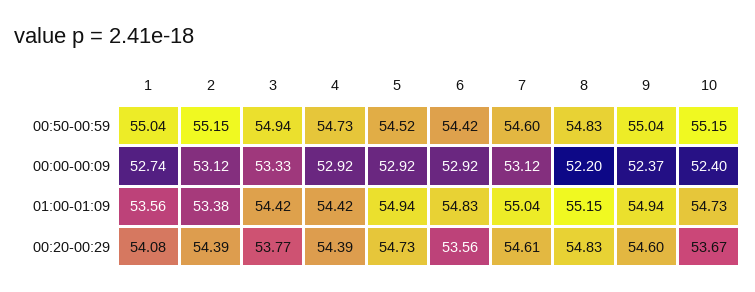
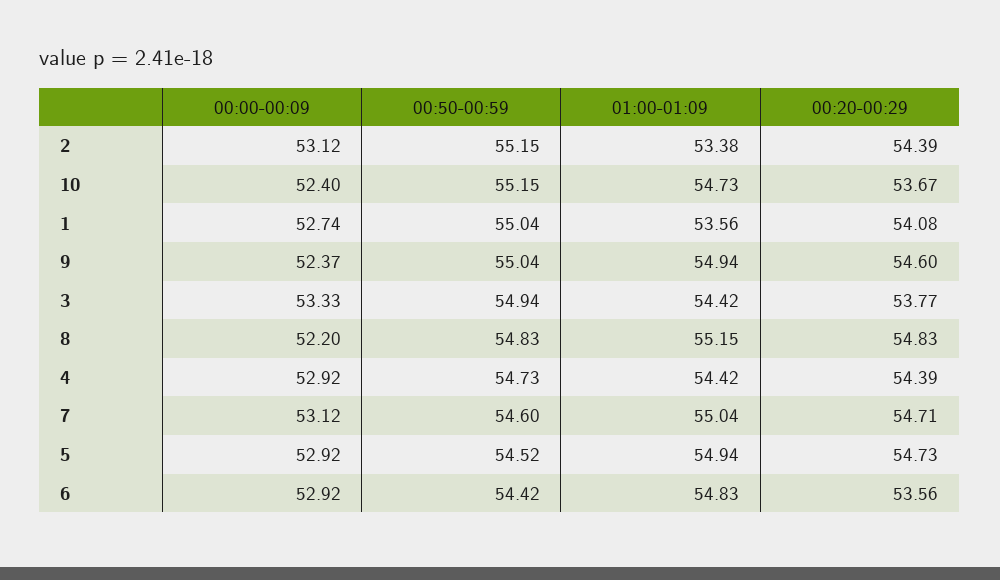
  {
    "1": {
      "00:50-00:59": 55.04,
      "00:00-00:09": 52.74,
      "01:00-01:09": 53.56,
      "00:20-00:29": 54.08
    },
    "2": {
      "00:50-00:59": 55.15,
      "00:00-00:09": 53.12,
      "01:00-01:09": 53.38,
      "00:20-00:29": 54.39
    },
    "3": {
      "00:50-00:59": 54.94,
      "00:00-00:09": 53.33,
      "01:00-01:09": 54.42,
      "00:20-00:29": 53.77
    },
    "4": {
      "00:50-00:59": 54.73,
      "00:00-00:09": 52.92,
      "01:00-01:09": 54.42,
      "00:20-00:29": 54.39
    },
    "5": {
      "00:50-00:59": 54.52,
      "00:00-00:09": 52.92,
      "01:00-01:09": 54.94,
      "00:20-00:29": 54.73
    },
    "6": {
      "00:50-00:59": 54.42,
      "00:00-00:09": 52.92,
      "01:00-01:09": 54.83,
      "00:20-00:29": 53.56
    },
    "7": {
      "00:50-00:59": 54.6,
      "00:00-00:09": 53.12,
      "01:00-01:09": 55.04,
-     "00:20-00:29": 54.61
+     "00:20-00:29": 54.71
    },
    "8": {
      "00:50-00:59": 54.83,
      "00:00-00:09": 52.2,
      "01:00-01:09": 55.15,
      "00:20-00:29": 54.83
    },
    "9": {
      "00:50-00:59": 55.04,
      "00:00-00:09": 52.37,
      "01:00-01:09": 54.94,
      "00:20-00:29": 54.6
    },
    "10": {
      "00:50-00:59": 55.15,
      "00:00-00:09": 52.4,
      "01:00-01:09": 54.73,
      "00:20-00:29": 53.67
    }
  }

